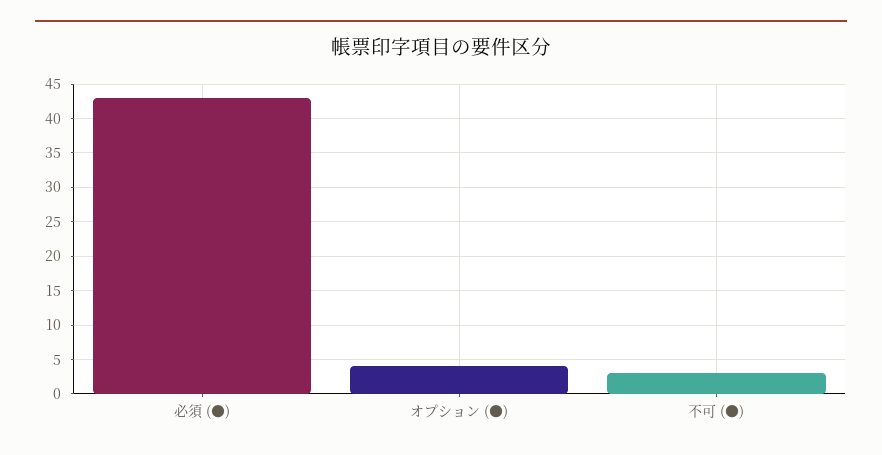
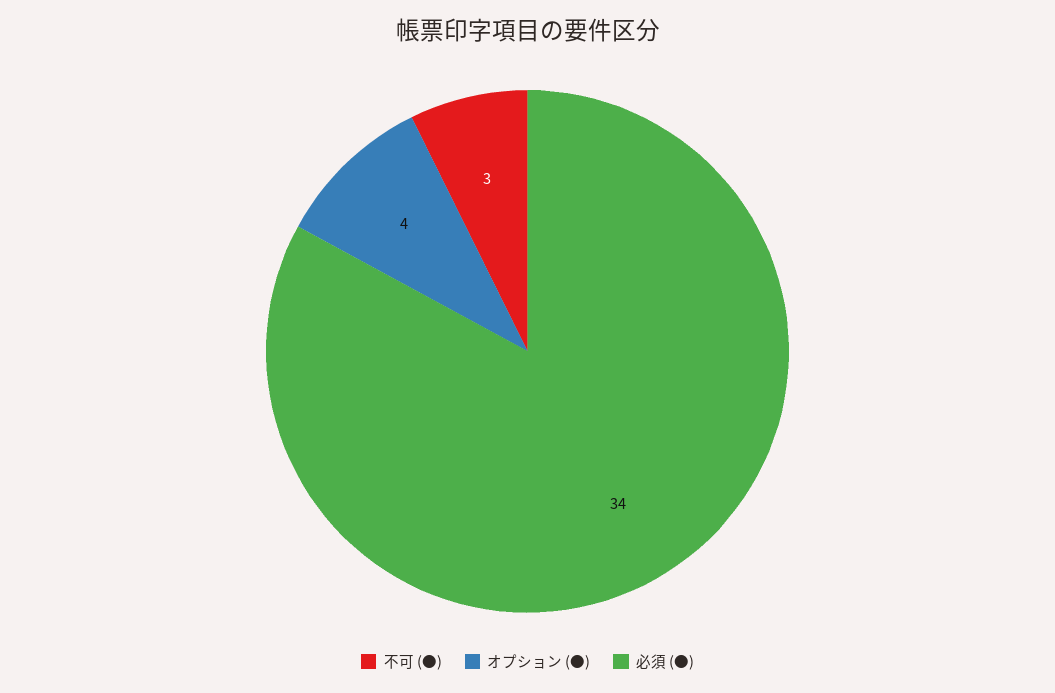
  {
-   "必須 (●)": 43,
+   "必須 (●)": 34,
    "オプション (●)": 4,
    "不可 (●)": 3
  }

